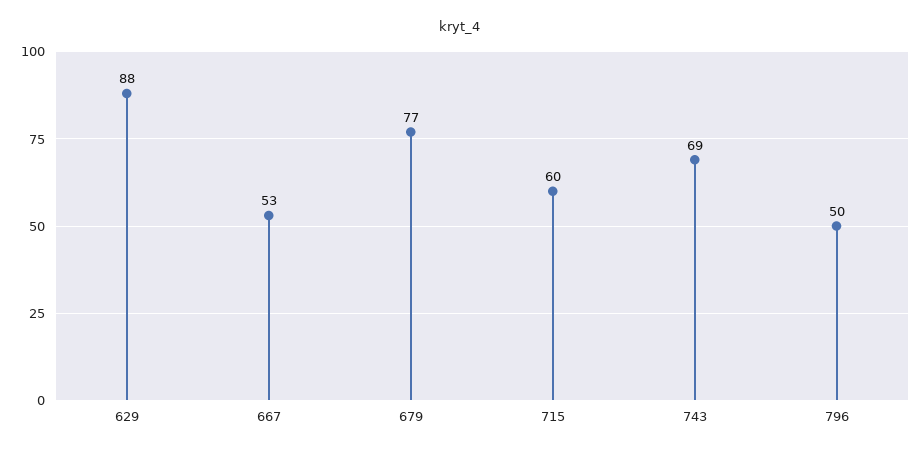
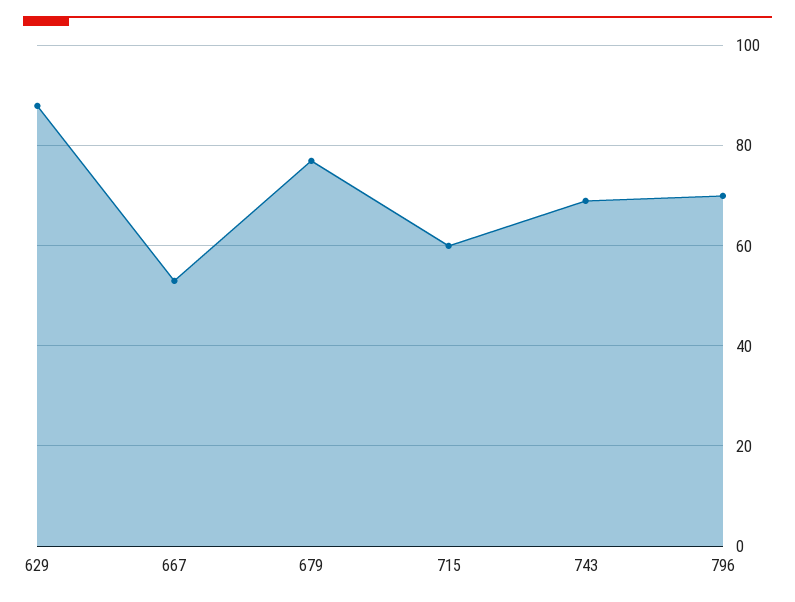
  {
    "629": 88,
    "667": 53,
    "679": 77,
    "715": 60,
    "743": 69,
-   "796": 50
+   "796": 70
  }

